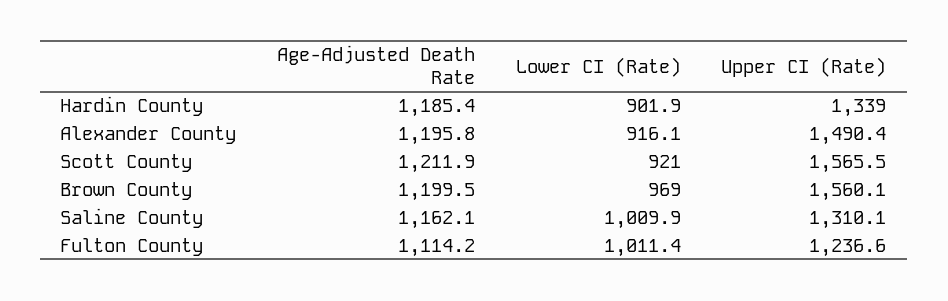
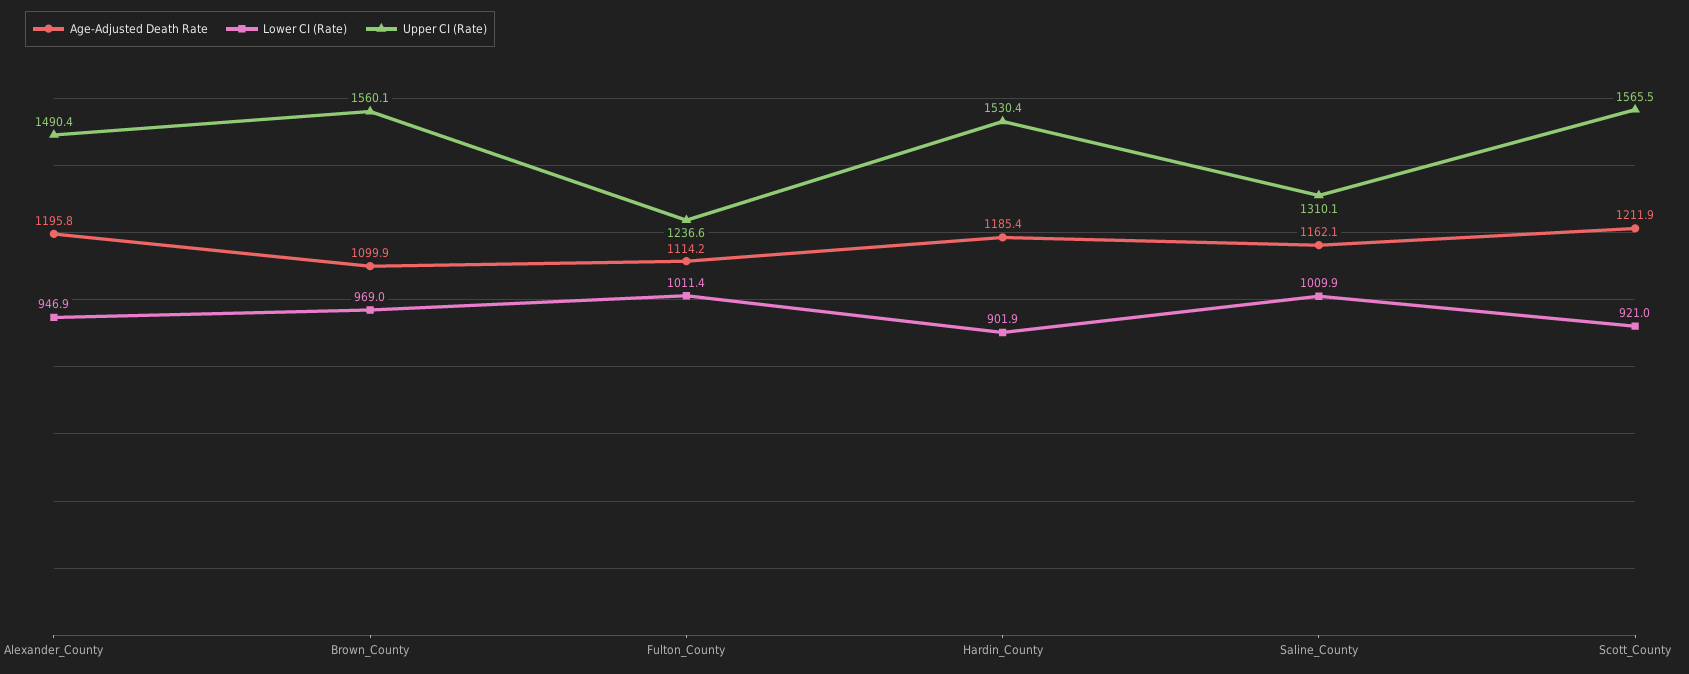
  {
    "Age-Adjusted Death Rate": {
      "Hardin County": 1185.4,
      "Alexander County": 1195.8,
      "Scott County": 1211.9,
-     "Brown County": 1199.5,
+     "Brown County": 1099.9,
      "Saline County": 1162.1,
      "Fulton County": 1114.2
    },
    "Lower CI (Rate)": {
      "Hardin County": 901.9,
-     "Alexander County": 916.1,
+     "Alexander County": 946.9,
      "Scott County": 921,
      "Brown County": 969,
      "Saline County": 1009.9,
      "Fulton County": 1011.4
    },
    "Upper CI (Rate)": {
-     "Hardin County": 1339,
+     "Hardin County": 1530.4,
      "Alexander County": 1490.4,
      "Scott County": 1565.5,
      "Brown County": 1560.1,
      "Saline County": 1310.1,
      "Fulton County": 1236.6
    }
  }

